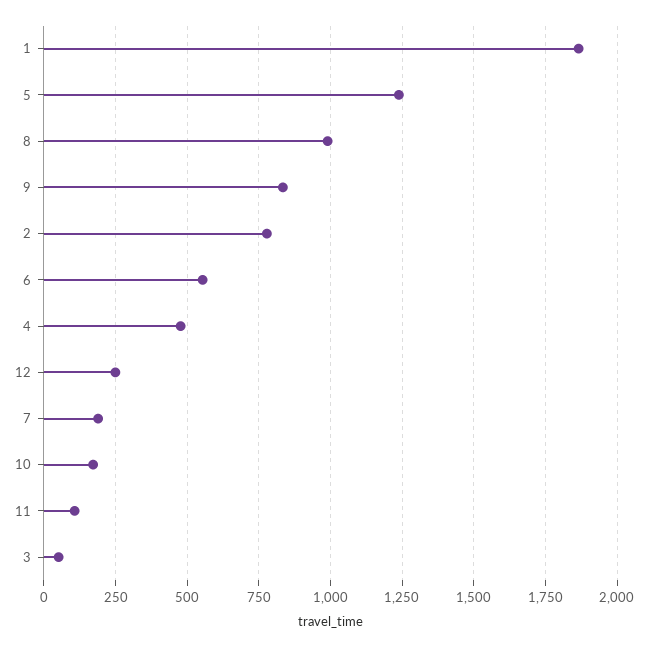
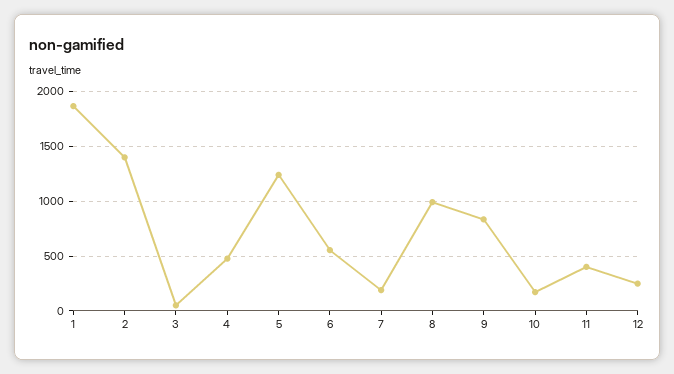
  {
    "1": 1875,
    "5": 1250,
    "8": 1000,
    "9": 825,
-   "2": 775,
+   "2": 1400,
    "6": 550,
    "4": 475,
    "12": 250,
    "7": 200,
    "10": 175,
-   "11": 100,
+   "11": 400,
    "3": 50
  }

